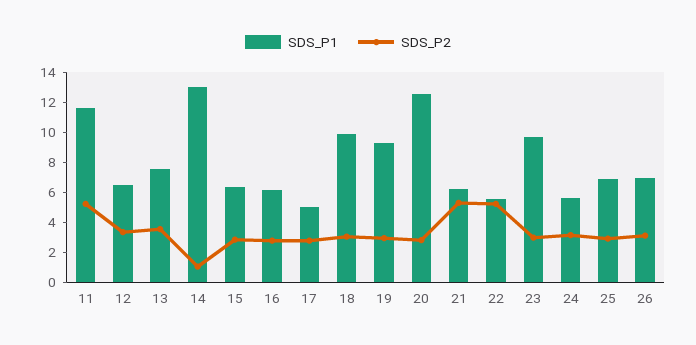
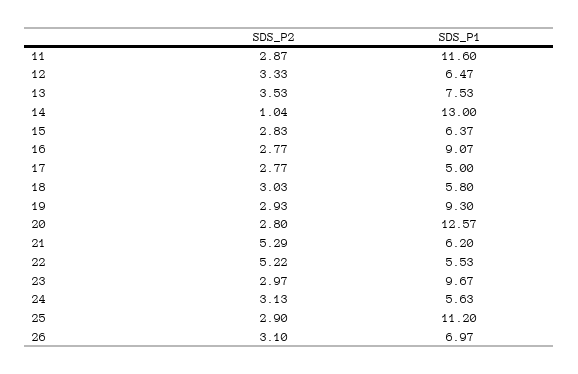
  {
    "SDS_P1": {
      "11": 11.6,
      "12": 6.47,
      "13": 7.53,
      "14": 13,
      "15": 6.37,
-     "16": 6,
+     "16": 9.07,
      "17": 5,
-     "18": 10,
+     "18": 5.8,
      "19": 9.3,
      "20": 12.57,
      "21": 6.2,
      "22": 5.53,
      "23": 9.67,
      "24": 5.63,
-     "25": 7,
+     "25": 11.2,
      "26": 6.97
    },
    "SDS_P2": {
-     "11": 5,
+     "11": 2.87,
      "12": 3.33,
      "13": 3.53,
      "14": 1.04,
      "15": 2.83,
      "16": 2.77,
      "17": 2.77,
      "18": 3.03,
      "19": 2.93,
      "20": 2.8,
      "21": 5.29,
      "22": 5.22,
      "23": 2.97,
      "24": 3.13,
      "25": 2.9,
      "26": 3.1
    }
  }

